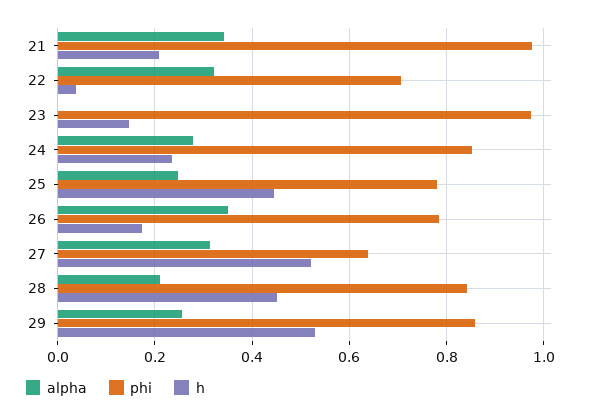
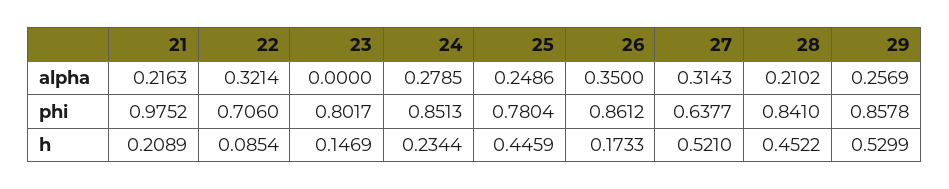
  {
    "alpha": {
-     "21": 0.34,
+     "21": 0.2163,
      "22": 0.3214,
      "23": 0,
      "24": 0.2785,
      "25": 0.2486,
      "26": 0.35,
      "27": 0.3143,
      "28": 0.2102,
      "29": 0.2569
    },
    "phi": {
      "21": 0.9752,
      "22": 0.706,
-     "23": 0.98,
+     "23": 0.8017,
      "24": 0.8513,
      "25": 0.7804,
-     "26": 0.78,
+     "26": 0.8612,
      "27": 0.6377,
      "28": 0.841,
      "29": 0.8578
    },
    "h": {
      "21": 0.2089,
-     "22": 0.04,
+     "22": 0.0854,
      "23": 0.1469,
      "24": 0.2344,
      "25": 0.4459,
      "26": 0.1733,
      "27": 0.521,
      "28": 0.4522,
      "29": 0.5299
    }
  }

